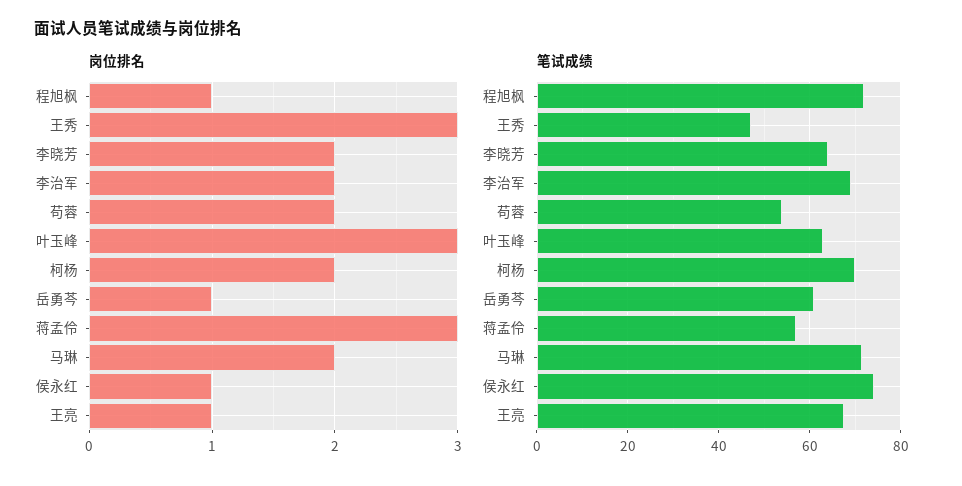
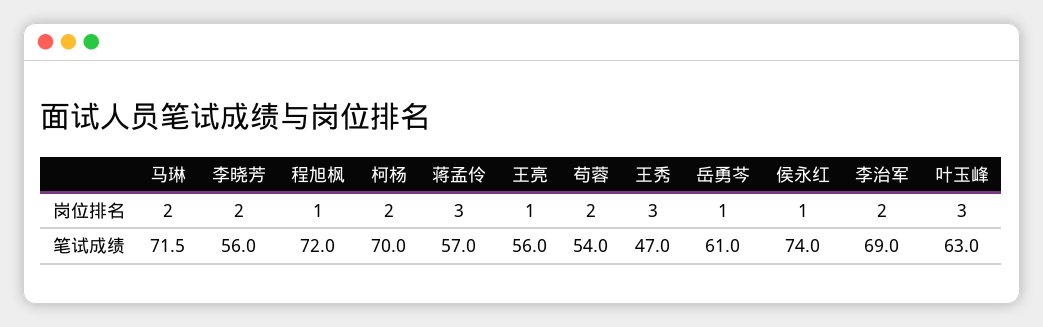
  {
    "岗位排名": {
      "程旭枫": 1,
      "王秀": 3,
      "李晓芳": 2,
      "李治军": 2,
      "苟蓉": 2,
      "叶玉峰": 3,
      "柯杨": 2,
      "岳勇芩": 1,
      "蒋孟伶": 3,
      "马琳": 2,
      "侯永红": 1,
      "王亮": 1
    },
    "笔试成绩": {
      "程旭枫": 72,
      "王秀": 47,
-     "李晓芳": 64,
+     "李晓芳": 56,
      "李治军": 69,
      "苟蓉": 54,
      "叶玉峰": 63,
      "柯杨": 70,
      "岳勇芩": 61,
      "蒋孟伶": 57,
      "马琳": 71.5,
      "侯永红": 74,
-     "王亮": 68
+     "王亮": 56
    }
  }

